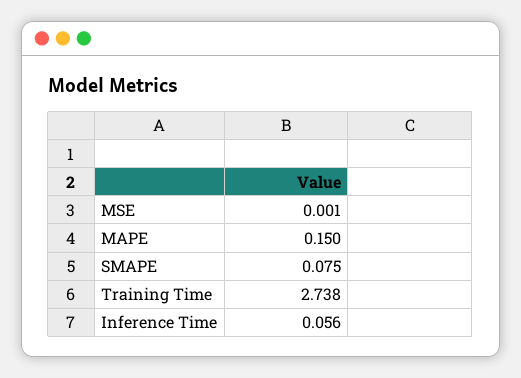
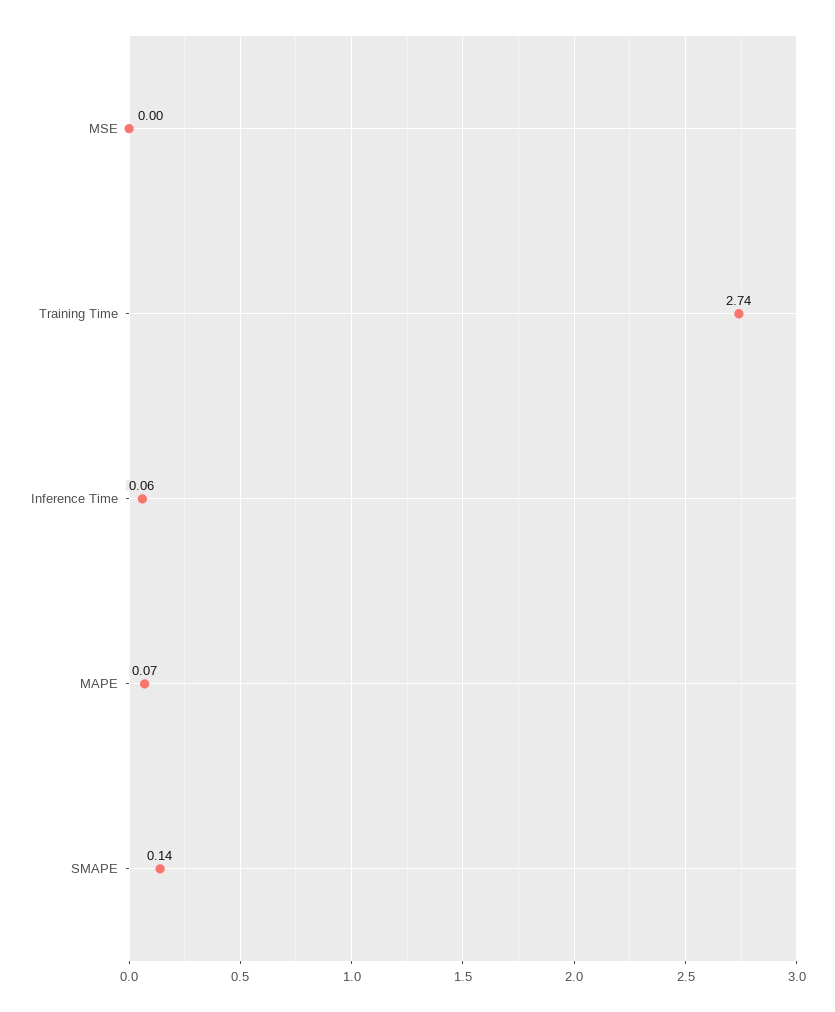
  {
    "MSE": 0.001,
-   "MAPE": 0.15,
+   "MAPE": 0.07,
-   "SMAPE": 0.075,
+   "SMAPE": 0.14,
    "Training Time": 2.738,
    "Inference Time": 0.056
  }

